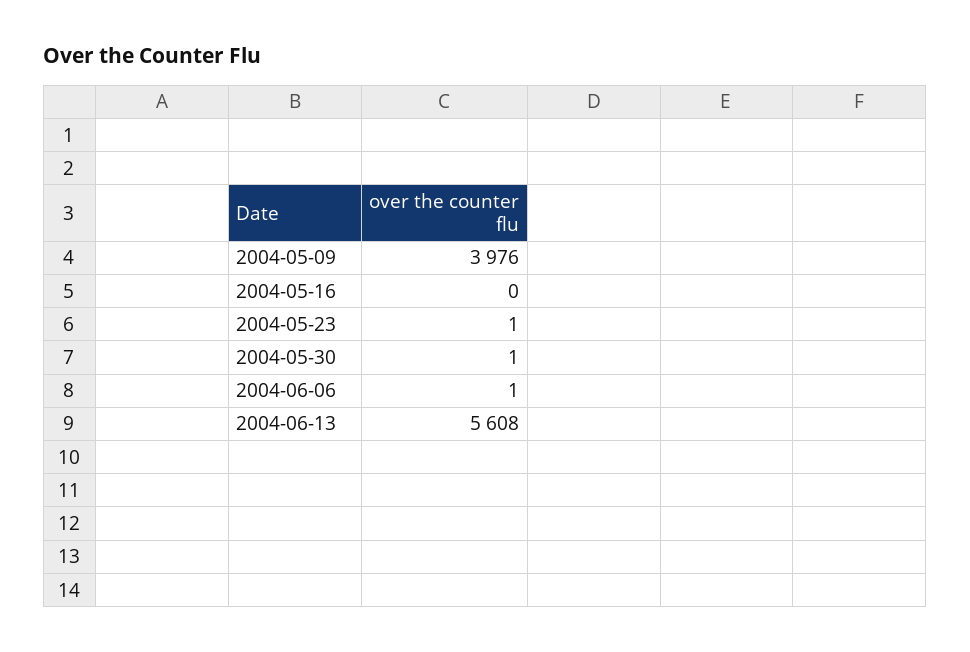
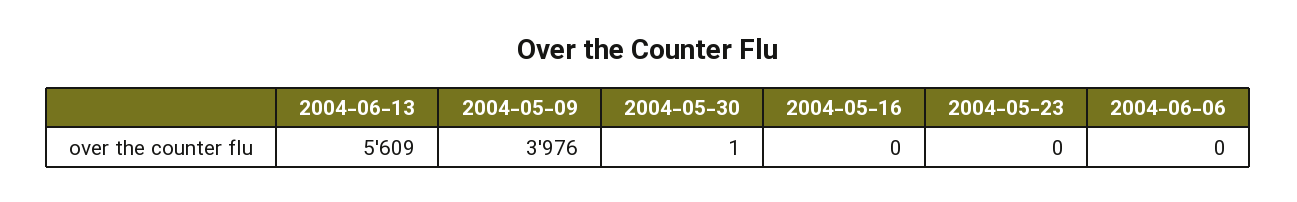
  {
    "2004-05-09": 3976,
    "2004-05-16": 0,
-   "2004-05-23": 1,
+   "2004-05-23": 0,
    "2004-05-30": 1,
-   "2004-06-06": 1,
+   "2004-06-06": 0,
-   "2004-06-13": 5608
+   "2004-06-13": 5609
  }

